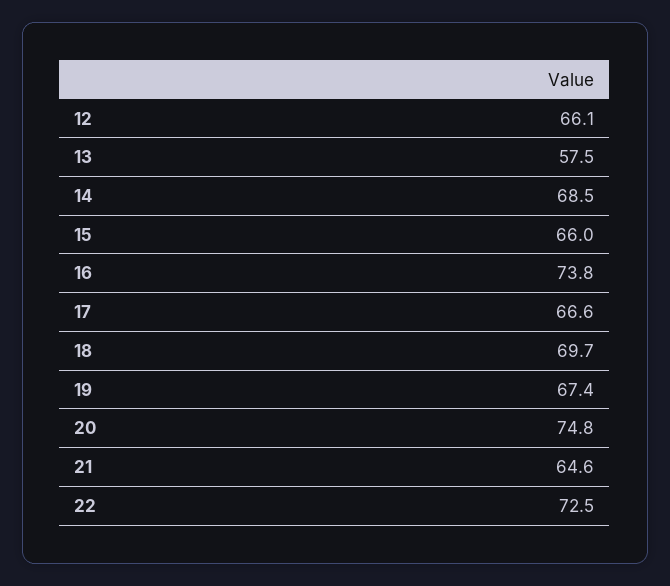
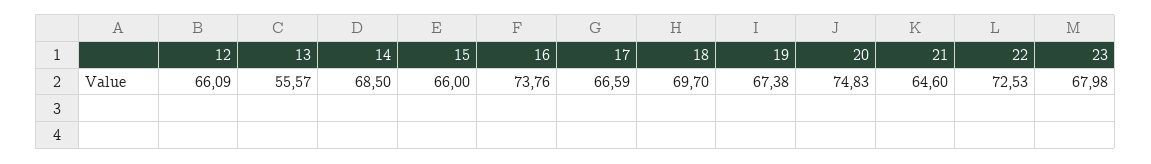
  {
    "12": 66.09,
-   "13": 57.5,
+   "13": 55.57,
    "14": 68.5,
    "15": 66,
    "16": 73.76,
    "17": 66.59,
    "18": 69.7,
    "19": 67.38,
    "20": 74.83,
    "21": 64.6,
-   "22": 72.53
+   "22": 72.53,
+   "23": 67.98
  }

